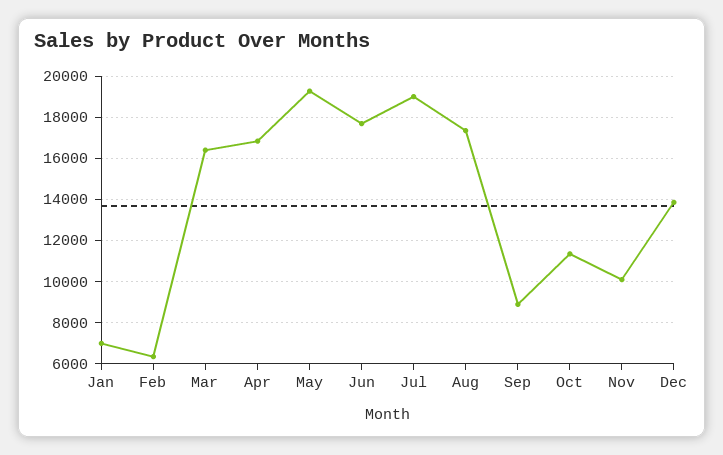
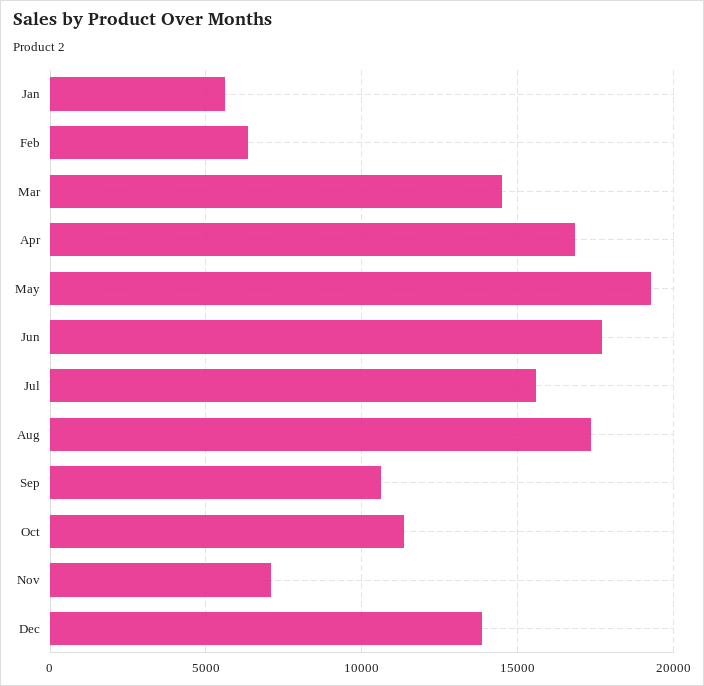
  {
-   "Jan": 7000,
+   "Jan": 5500,
    "Feb": 6500,
-   "Mar": 16500,
+   "Mar": 14500,
    "Apr": 17000,
    "May": 19500,
    "Jun": 17500,
-   "Jul": 19000,
+   "Jul": 15500,
    "Aug": 17500,
-   "Sep": 9000,
+   "Sep": 10500,
    "Oct": 11500,
-   "Nov": 10000,
+   "Nov": 7000,
    "Dec": 14000
  }

